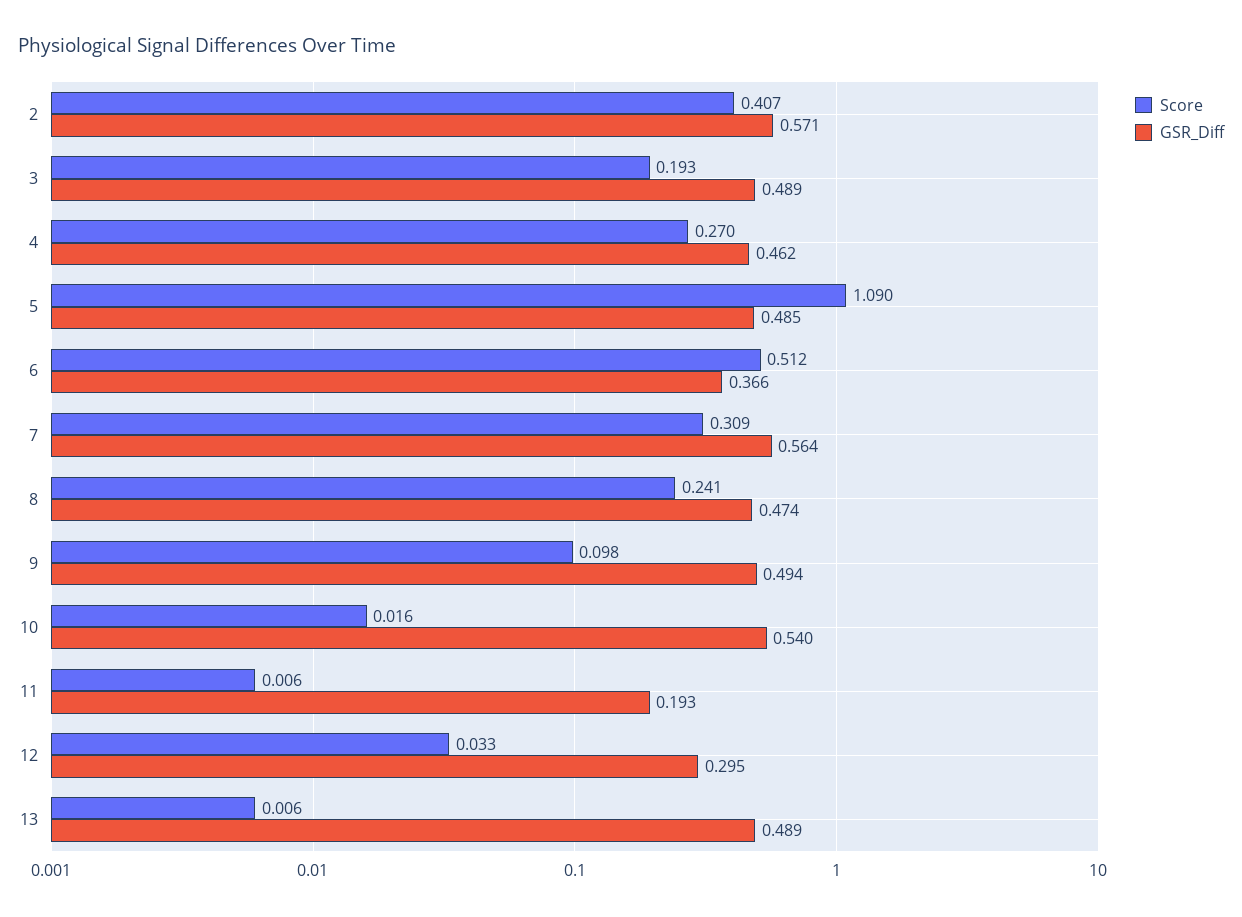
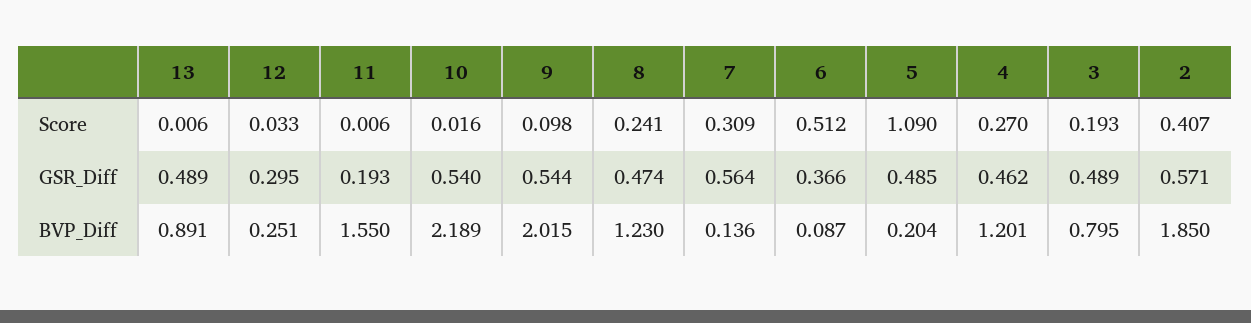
  {
    "Score": {
      "2": 0.407,
      "3": 0.193,
      "4": 0.27,
      "5": 1.09,
      "6": 0.512,
      "7": 0.309,
      "8": 0.241,
      "9": 0.098,
      "10": 0.016,
      "11": 0.006,
      "12": 0.033,
      "13": 0.006
    },
    "GSR_Diff": {
      "2": 0.571,
      "3": 0.489,
      "4": 0.462,
      "5": 0.485,
      "6": 0.366,
      "7": 0.564,
      "8": 0.474,
-     "9": 0.494,
+     "9": 0.544,
      "10": 0.54,
      "11": 0.193,
      "12": 0.295,
      "13": 0.489
-   }
+   },
+   "BVP_Diff": {
+     "13": 0.891,
+     "12": 0.251,
+     "11": 1.55,
+     "10": 2.189,
+     "9": 2.015,
+     "8": 1.23,
+     "7": 0.136,
+     "6": 0.087,
+     "5": 0.204,
+     "4": 1.201,
+     "3": 0.795,
+     "2": 1.85
+   }
  }

